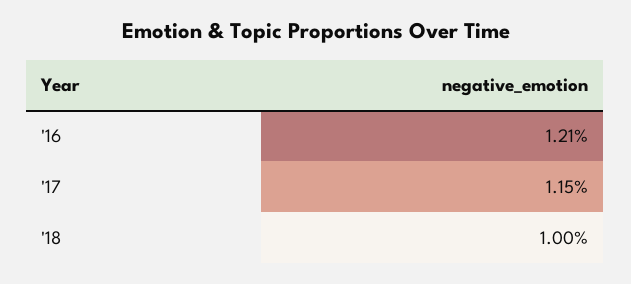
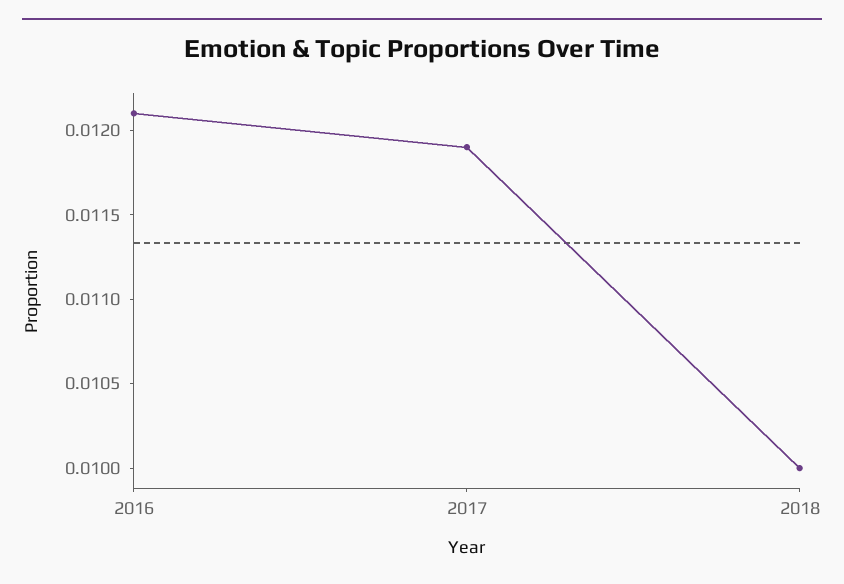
  {
    "'16": 0.0121,
-   "'17": 0.0115,
+   "'17": 0.0119,
    "'18": 0.01
  }

